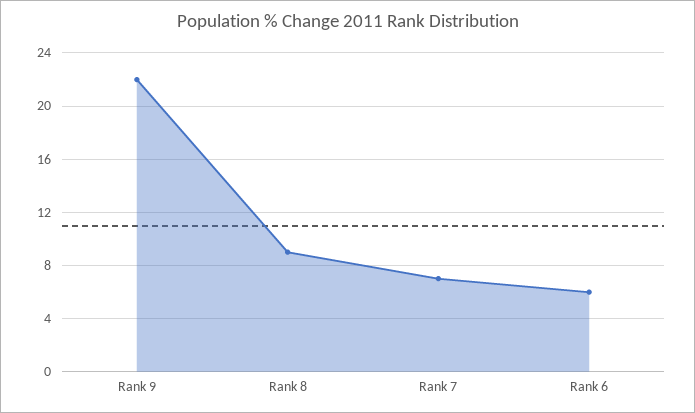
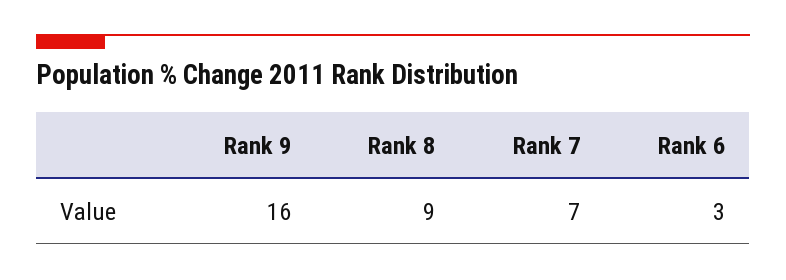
  {
-   "Rank 9": 22,
+   "Rank 9": 16,
    "Rank 8": 9,
    "Rank 7": 7,
-   "Rank 6": 6
+   "Rank 6": 3
  }

